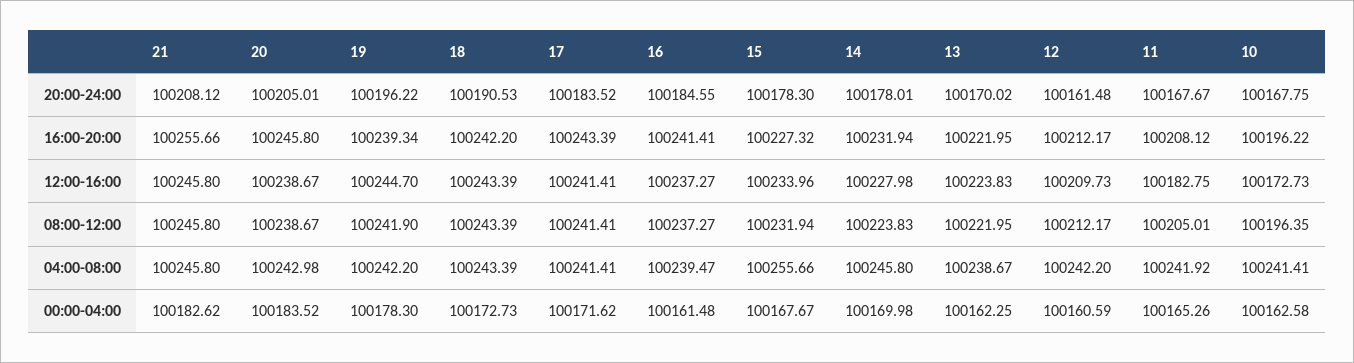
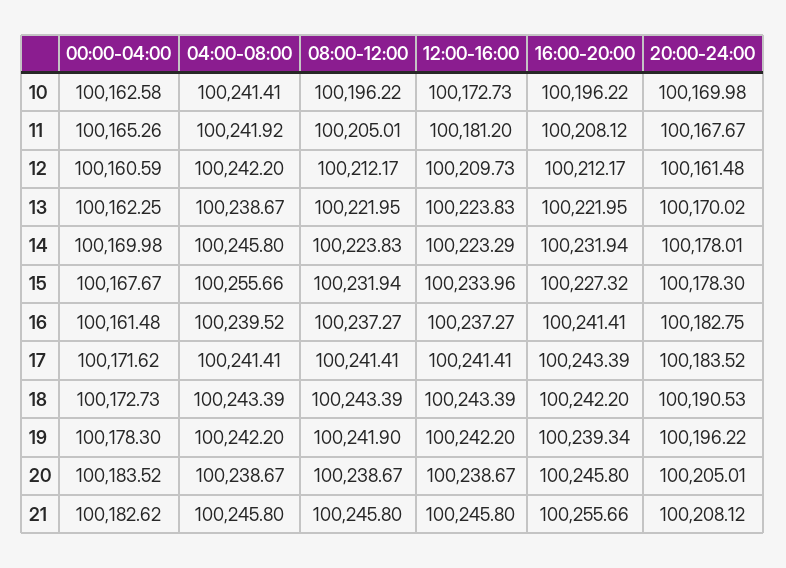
  {
    "21": {
      "20:00-24:00": 100208.12,
      "16:00-20:00": 100255.66,
      "12:00-16:00": 100245.8,
      "08:00-12:00": 100245.8,
      "04:00-08:00": 100245.8,
      "00:00-04:00": 100182.62
    },
    "20": {
      "20:00-24:00": 100205.01,
      "16:00-20:00": 100245.8,
      "12:00-16:00": 100238.67,
      "08:00-12:00": 100238.67,
-     "04:00-08:00": 100242.98,
+     "04:00-08:00": 100238.67,
      "00:00-04:00": 100183.52
    },
    "19": {
      "20:00-24:00": 100196.22,
      "16:00-20:00": 100239.34,
-     "12:00-16:00": 100244.7,
+     "12:00-16:00": 100242.2,
      "08:00-12:00": 100241.9,
      "04:00-08:00": 100242.2,
      "00:00-04:00": 100178.3
    },
    "18": {
      "20:00-24:00": 100190.53,
      "16:00-20:00": 100242.2,
      "12:00-16:00": 100243.39,
      "08:00-12:00": 100243.39,
      "04:00-08:00": 100243.39,
      "00:00-04:00": 100172.73
    },
    "17": {
      "20:00-24:00": 100183.52,
      "16:00-20:00": 100243.39,
      "12:00-16:00": 100241.41,
      "08:00-12:00": 100241.41,
      "04:00-08:00": 100241.41,
      "00:00-04:00": 100171.62
    },
    "16": {
-     "20:00-24:00": 100184.55,
+     "20:00-24:00": 100182.75,
      "16:00-20:00": 100241.41,
      "12:00-16:00": 100237.27,
      "08:00-12:00": 100237.27,
-     "04:00-08:00": 100239.47,
+     "04:00-08:00": 100239.52,
      "00:00-04:00": 100161.48
    },
    "15": {
      "20:00-24:00": 100178.3,
      "16:00-20:00": 100227.32,
      "12:00-16:00": 100233.96,
      "08:00-12:00": 100231.94,
      "04:00-08:00": 100255.66,
      "00:00-04:00": 100167.67
    },
    "14": {
      "20:00-24:00": 100178.01,
      "16:00-20:00": 100231.94,
-     "12:00-16:00": 100227.98,
+     "12:00-16:00": 100223.29,
      "08:00-12:00": 100223.83,
      "04:00-08:00": 100245.8,
      "00:00-04:00": 100169.98
    },
    "13": {
      "20:00-24:00": 100170.02,
      "16:00-20:00": 100221.95,
      "12:00-16:00": 100223.83,
      "08:00-12:00": 100221.95,
      "04:00-08:00": 100238.67,
      "00:00-04:00": 100162.25
    },
    "12": {
      "20:00-24:00": 100161.48,
      "16:00-20:00": 100212.17,
      "12:00-16:00": 100209.73,
      "08:00-12:00": 100212.17,
      "04:00-08:00": 100242.2,
      "00:00-04:00": 100160.59
    },
    "11": {
      "20:00-24:00": 100167.67,
      "16:00-20:00": 100208.12,
-     "12:00-16:00": 100182.75,
+     "12:00-16:00": 100181.2,
      "08:00-12:00": 100205.01,
      "04:00-08:00": 100241.92,
      "00:00-04:00": 100165.26
    },
    "10": {
-     "20:00-24:00": 100167.75,
+     "20:00-24:00": 100169.98,
      "16:00-20:00": 100196.22,
      "12:00-16:00": 100172.73,
-     "08:00-12:00": 100196.35,
+     "08:00-12:00": 100196.22,
      "04:00-08:00": 100241.41,
      "00:00-04:00": 100162.58
    }
  }

